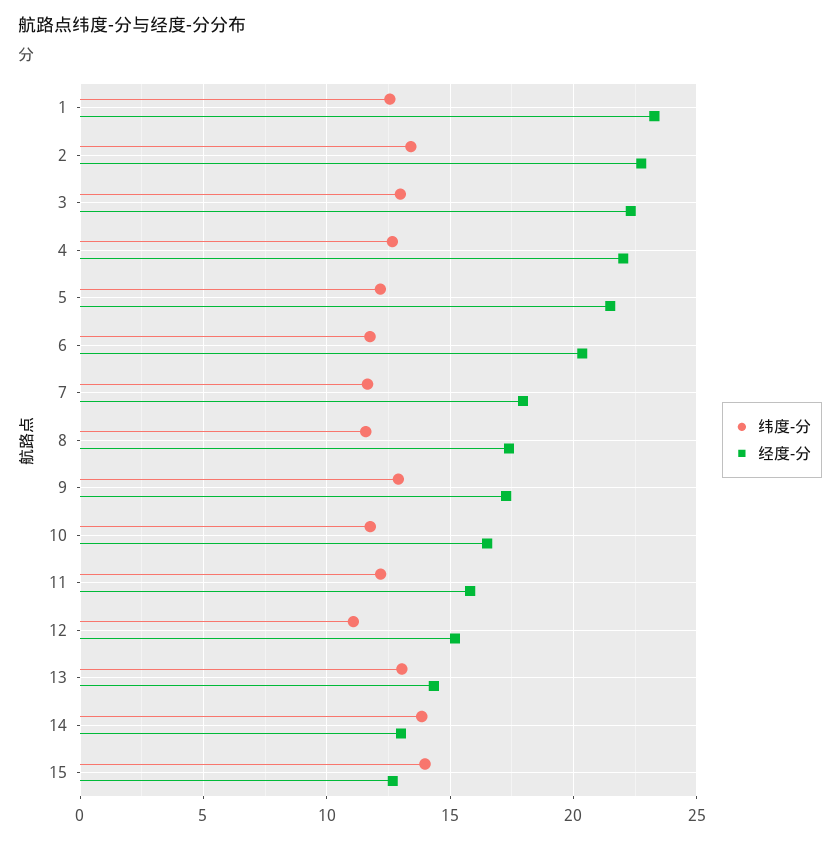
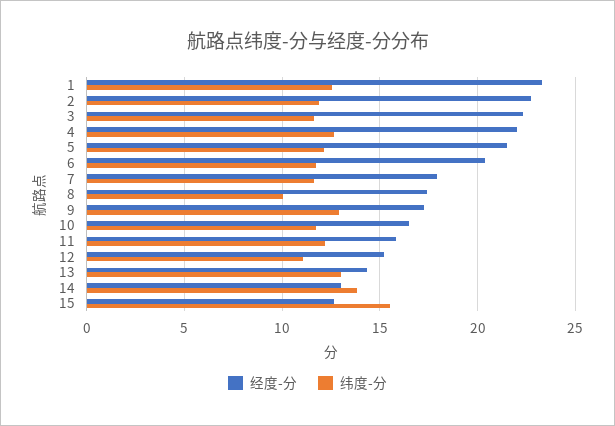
  {
    "纬度-分": {
      "1": 12.5,
-     "2": 13.5,
+     "2": 12,
-     "3": 13,
+     "3": 11.5,
      "4": 12.5,
      "5": 12,
      "6": 12,
      "7": 11.5,
-     "8": 11.5,
+     "8": 10,
      "9": 13,
      "10": 12,
      "11": 12,
      "12": 11,
      "13": 13,
      "14": 14,
-     "15": 14
+     "15": 15.5
    },
    "经度-分": {
      "1": 23.5,
      "2": 23,
      "3": 22.5,
      "4": 22,
      "5": 21.5,
      "6": 20.5,
      "7": 18,
      "8": 17.5,
      "9": 17.5,
      "10": 16.5,
      "11": 16,
      "12": 15,
      "13": 14.5,
      "14": 13,
      "15": 12.5
    }
  }

